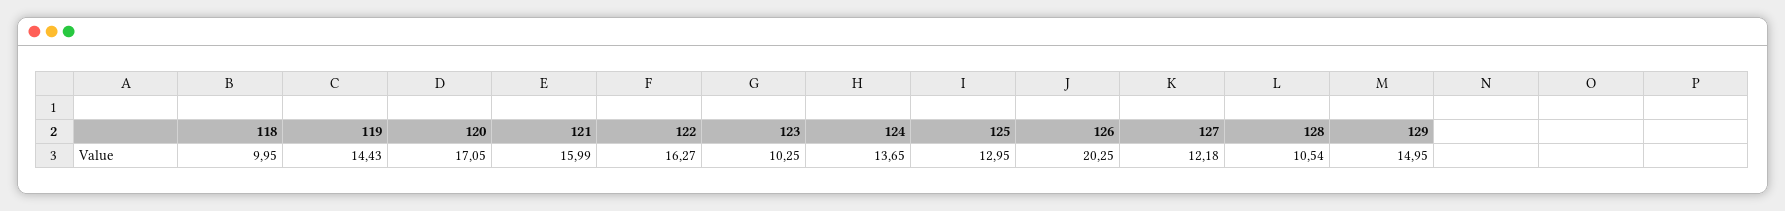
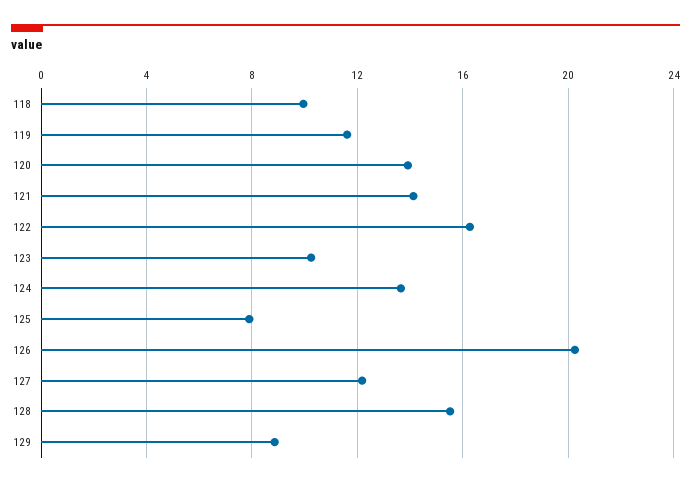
  {
    "118": 9.95,
-   "119": 14.43,
+   "119": 11.5,
-   "120": 17.05,
+   "120": 14,
-   "121": 15.99,
+   "121": 14,
    "122": 16.27,
    "123": 10.25,
    "124": 13.65,
-   "125": 12.95,
+   "125": 8,
    "126": 20.25,
    "127": 12.18,
-   "128": 10.54,
+   "128": 15.5,
-   "129": 14.95
+   "129": 9
  }

